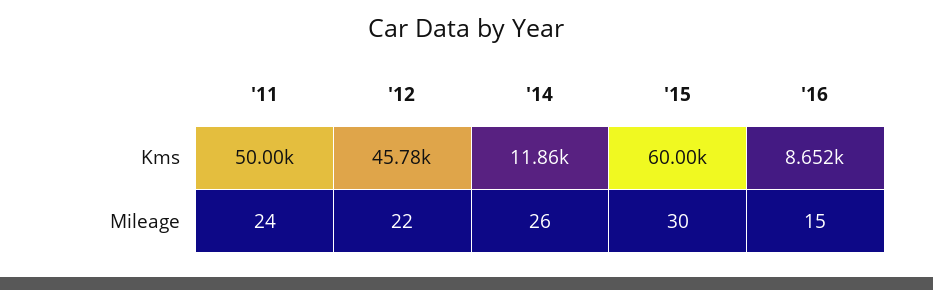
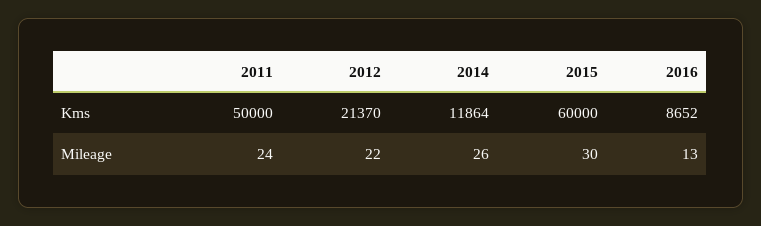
  {
    "'11": {
      "Kms": 50000,
      "Mileage": 24
    },
    "'12": {
-     "Kms": 45780,
+     "Kms": 21370,
      "Mileage": 22
    },
    "'14": {
      "Kms": 11864,
      "Mileage": 26
    },
    "'15": {
      "Kms": 60000,
      "Mileage": 30
    },
    "'16": {
      "Kms": 8652,
-     "Mileage": 15
+     "Mileage": 13
    }
  }

